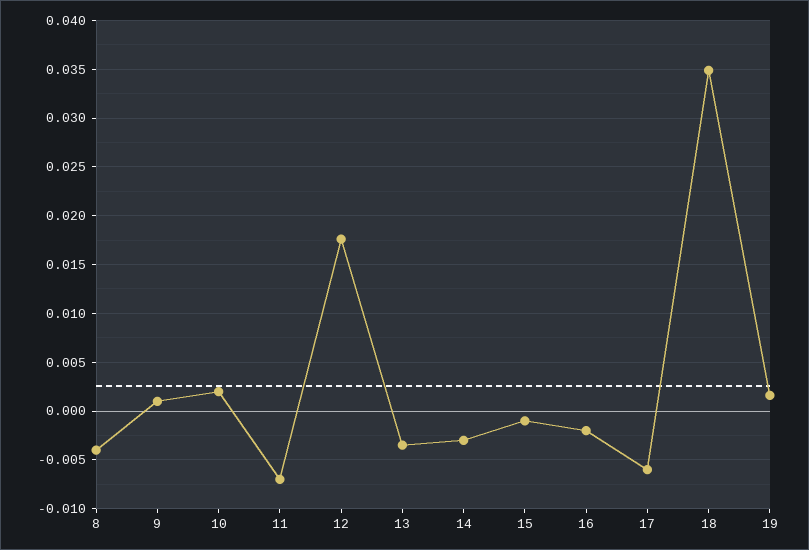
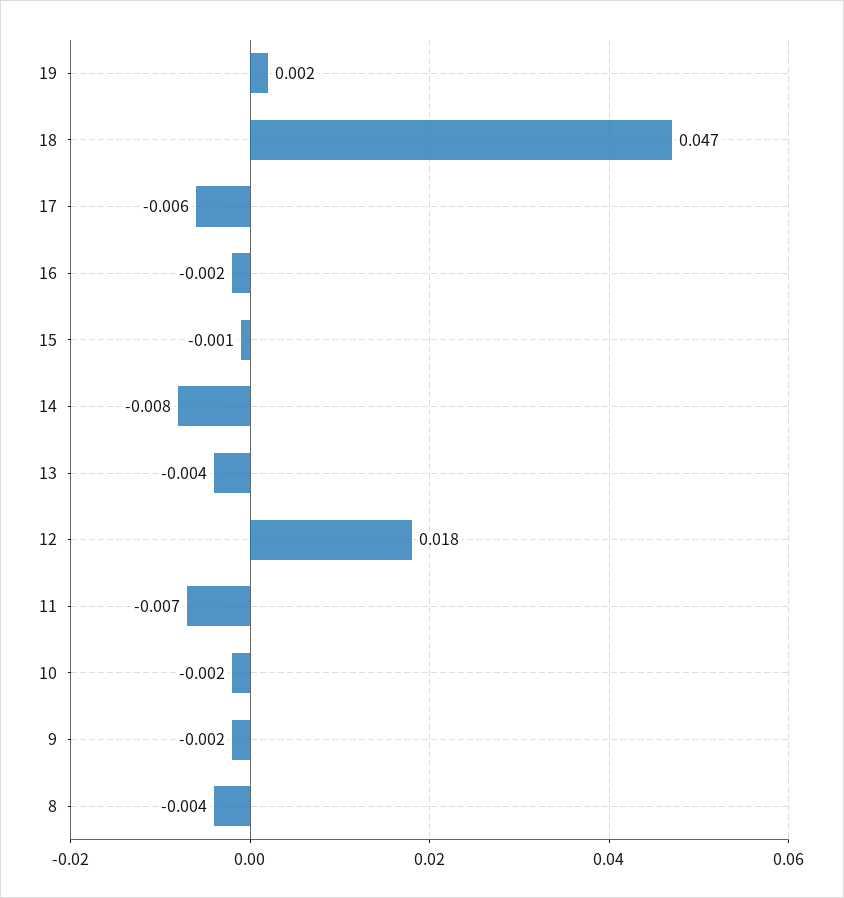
  {
    "8": -0.004,
-   "9": 0.001,
+   "9": -0.002,
-   "10": 0.002,
+   "10": -0.002,
    "11": -0.007,
    "12": 0.018,
    "13": -0.004,
-   "14": -0.003,
+   "14": -0.008,
    "15": -0.001,
    "16": -0.002,
    "17": -0.006,
-   "18": 0.035,
+   "18": 0.047,
    "19": 0.002
  }

